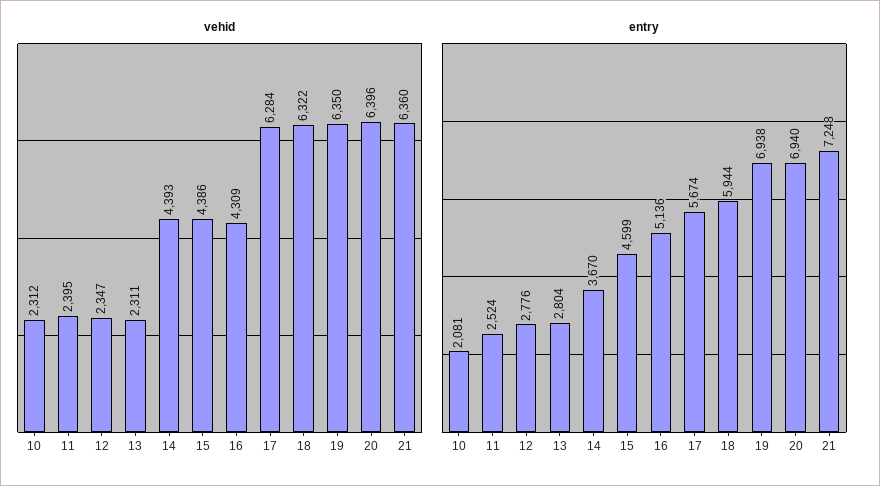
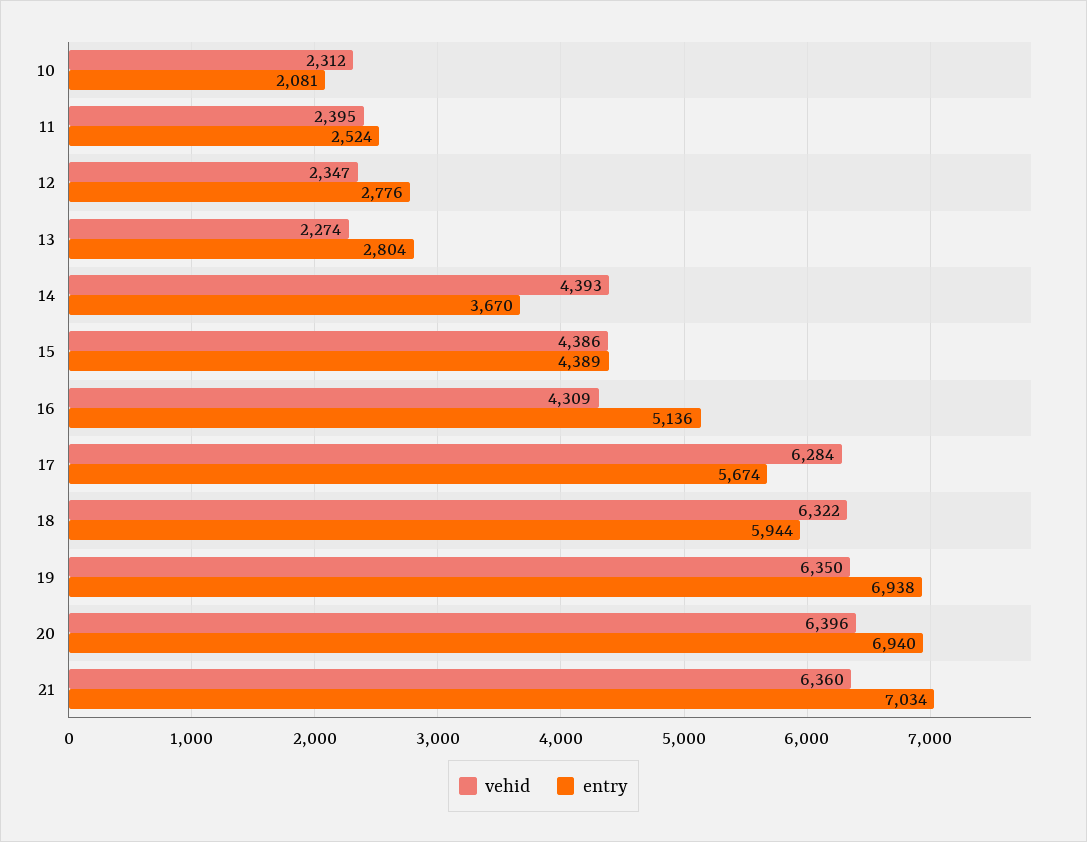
  {
    "vehid": {
      "10": 2312,
      "11": 2395,
      "12": 2347,
-     "13": 2311,
+     "13": 2274,
      "14": 4393,
      "15": 4386,
      "16": 4309,
      "17": 6284,
      "18": 6322,
      "19": 6350,
      "20": 6396,
      "21": 6360
    },
    "entry": {
      "10": 2081,
      "11": 2524,
      "12": 2776,
      "13": 2804,
      "14": 3670,
-     "15": 4599,
+     "15": 4389,
      "16": 5136,
      "17": 5674,
      "18": 5944,
      "19": 6938,
      "20": 6940,
-     "21": 7248
+     "21": 7034
    }
  }

